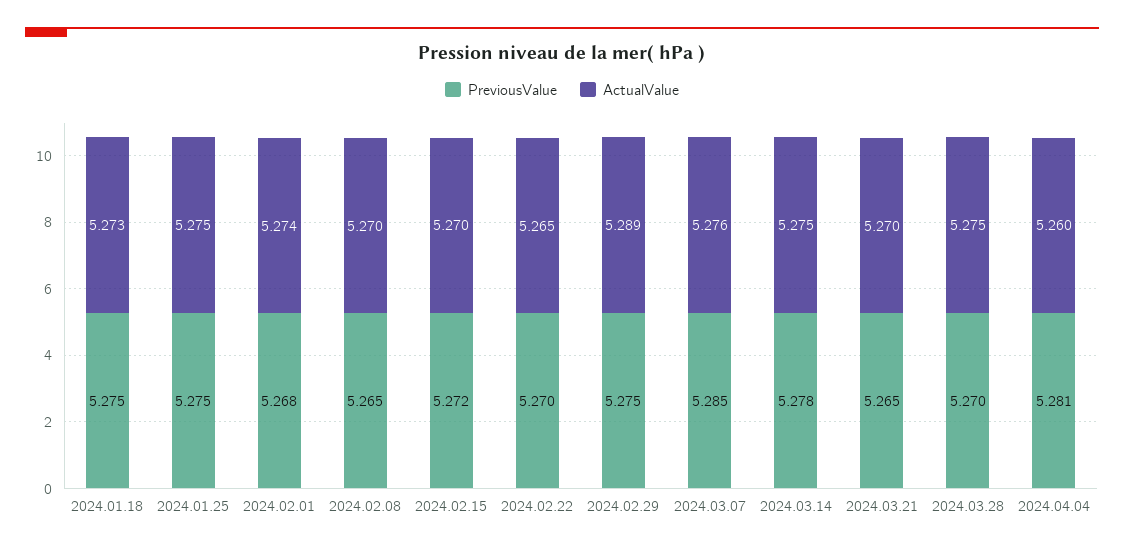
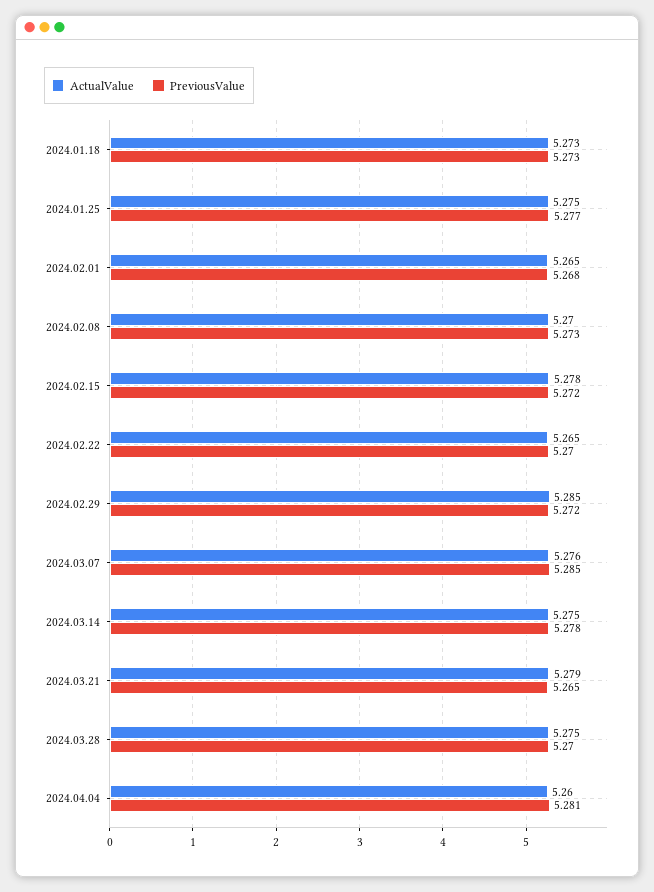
  {
    "PreviousValue": {
-     "2024.01.18": 5.275,
+     "2024.01.18": 5.273,
-     "2024.01.25": 5.275,
+     "2024.01.25": 5.277,
      "2024.02.01": 5.268,
-     "2024.02.08": 5.265,
+     "2024.02.08": 5.273,
      "2024.02.15": 5.272,
      "2024.02.22": 5.27,
-     "2024.02.29": 5.275,
+     "2024.02.29": 5.272,
      "2024.03.07": 5.285,
      "2024.03.14": 5.278,
      "2024.03.21": 5.265,
      "2024.03.28": 5.27,
      "2024.04.04": 5.281
    },
    "ActualValue": {
      "2024.01.18": 5.273,
      "2024.01.25": 5.275,
-     "2024.02.01": 5.274,
+     "2024.02.01": 5.265,
      "2024.02.08": 5.27,
-     "2024.02.15": 5.27,
+     "2024.02.15": 5.278,
      "2024.02.22": 5.265,
-     "2024.02.29": 5.289,
+     "2024.02.29": 5.285,
      "2024.03.07": 5.276,
      "2024.03.14": 5.275,
-     "2024.03.21": 5.27,
+     "2024.03.21": 5.279,
      "2024.03.28": 5.275,
      "2024.04.04": 5.26
    }
  }

